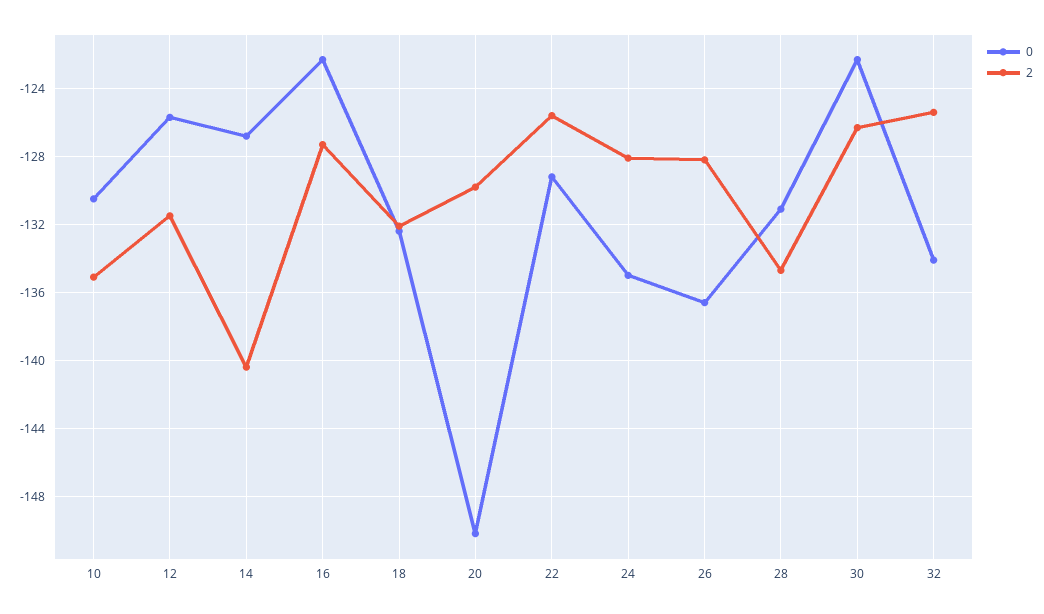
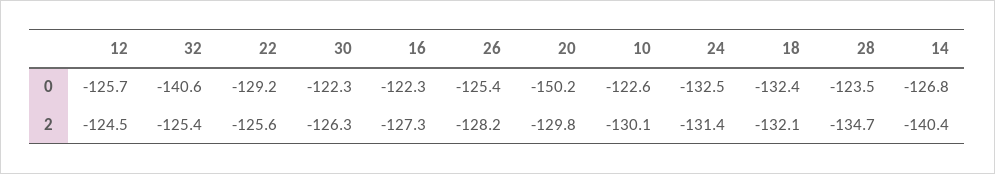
  {
    "0": {
-     "10": -130.5,
+     "10": -122.6,
      "12": -125.7,
      "14": -126.8,
      "16": -122.3,
      "18": -132.4,
      "20": -150.2,
      "22": -129.2,
-     "24": -135,
+     "24": -132.5,
-     "26": -136.5,
+     "26": -125.4,
-     "28": -131,
+     "28": -123.5,
      "30": -122.3,
-     "32": -134
+     "32": -140.6
    },
    "2": {
-     "10": -135,
+     "10": -130.1,
-     "12": -131.5,
+     "12": -124.5,
      "14": -140.4,
      "16": -127.3,
      "18": -132.1,
      "20": -129.8,
      "22": -125.6,
-     "24": -128,
+     "24": -131.4,
      "26": -128.2,
      "28": -134.7,
      "30": -126.3,
      "32": -125.4
    }
  }

